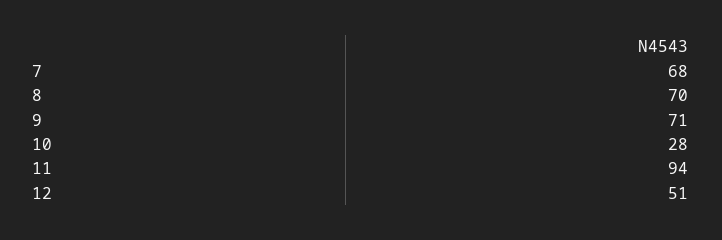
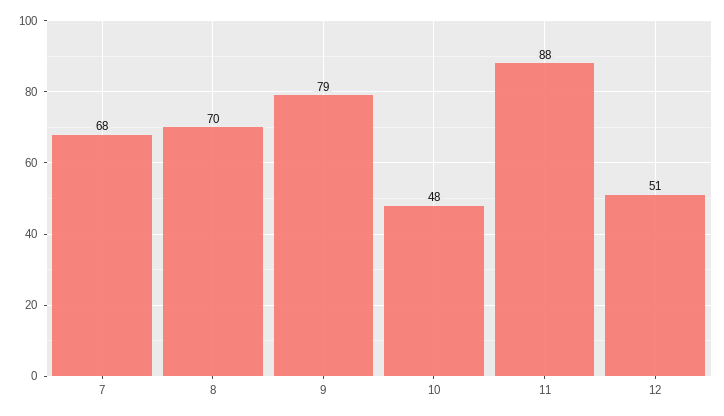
  {
    "7": 68,
    "8": 70,
-   "9": 71,
+   "9": 79,
-   "10": 28,
+   "10": 48,
-   "11": 94,
+   "11": 88,
    "12": 51
  }

